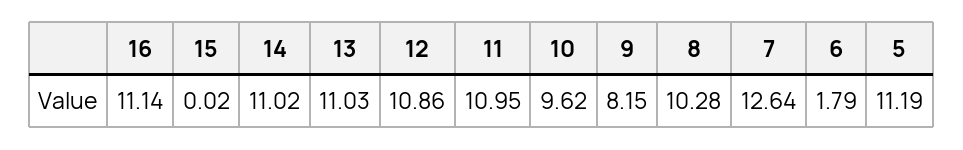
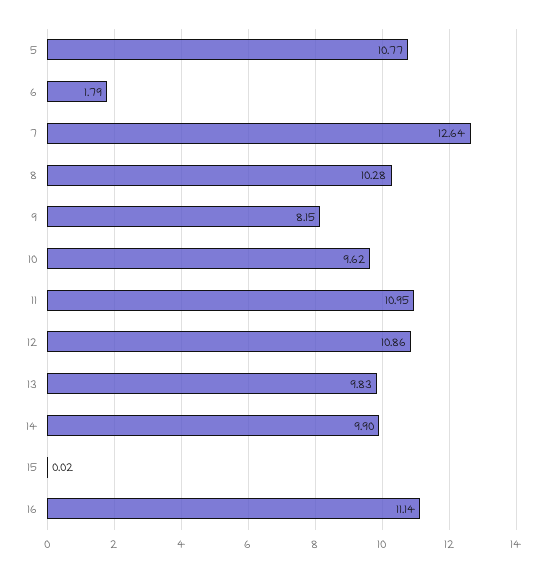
  {
    "16": 11.14,
    "15": 0.02,
-   "14": 11.02,
+   "14": 9.9,
-   "13": 11.03,
+   "13": 9.83,
    "12": 10.86,
    "11": 10.95,
    "10": 9.62,
    "9": 8.15,
    "8": 10.28,
    "7": 12.64,
    "6": 1.79,
-   "5": 11.19
+   "5": 10.77
  }

